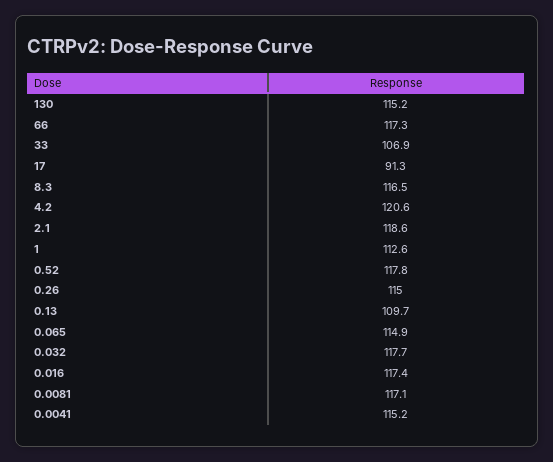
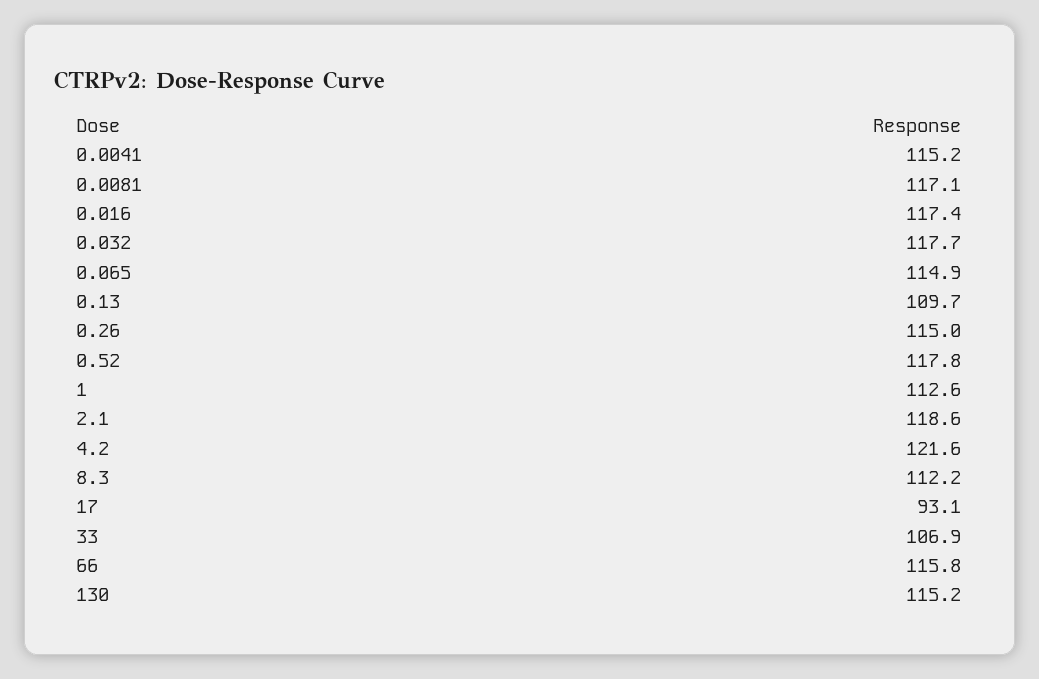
  {
    "130": 115.2,
-   "66": 117.3,
+   "66": 115.8,
    "33": 106.9,
-   "17": 91.3,
+   "17": 93.1,
-   "8.3": 116.5,
+   "8.3": 112.2,
-   "4.2": 120.6,
+   "4.2": 121.6,
    "2.1": 118.6,
    "1": 112.6,
    "0.52": 117.8,
    "0.26": 115,
    "0.13": 109.7,
    "0.065": 114.9,
    "0.032": 117.7,
    "0.016": 117.4,
    "0.0081": 117.1,
    "0.0041": 115.2
  }

